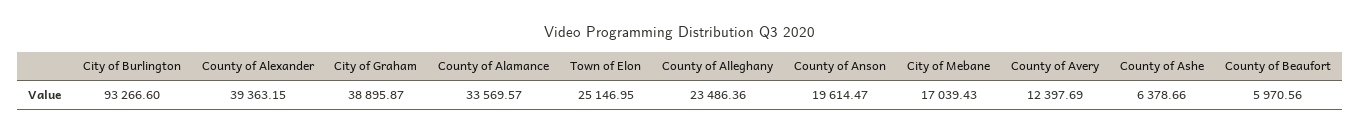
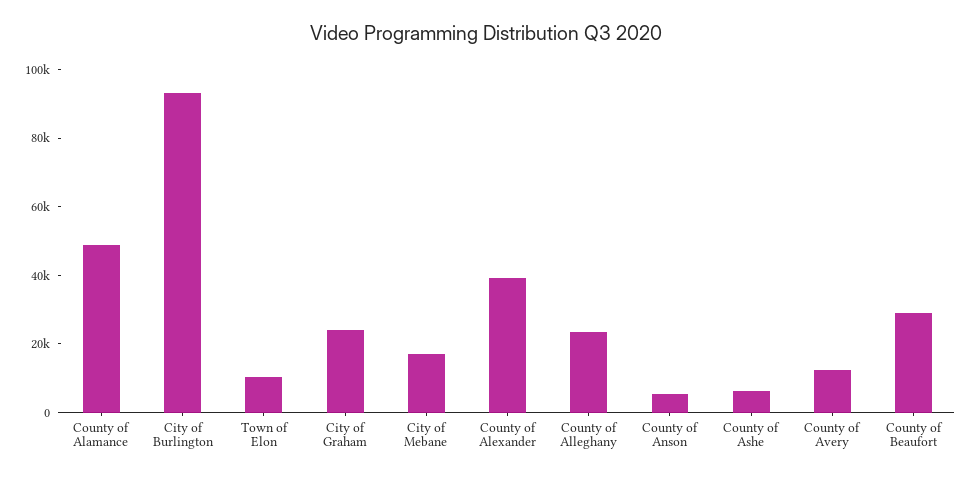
  {
    "City of Burlington": 93266.6,
    "County of Alexander": 39363.15,
-   "City of Graham": 38895.87,
+   "City of Graham": 25000,
-   "County of Alamance": 33569.57,
+   "County of Alamance": 50000,
-   "Town of Elon": 25146.95,
+   "Town of Elon": 10000,
    "County of Alleghany": 23486.36,
-   "County of Anson": 19614.47,
+   "County of Anson": 5000,
    "City of Mebane": 17039.43,
    "County of Avery": 12397.69,
    "County of Ashe": 6378.66,
-   "County of Beaufort": 5970.56
+   "County of Beaufort": 30000
  }

